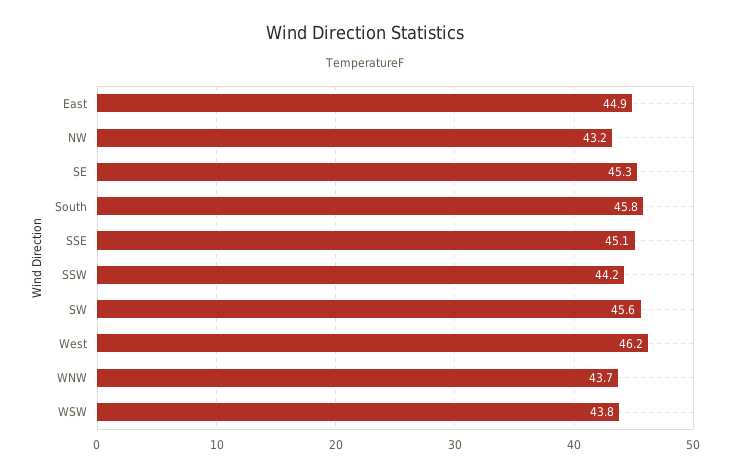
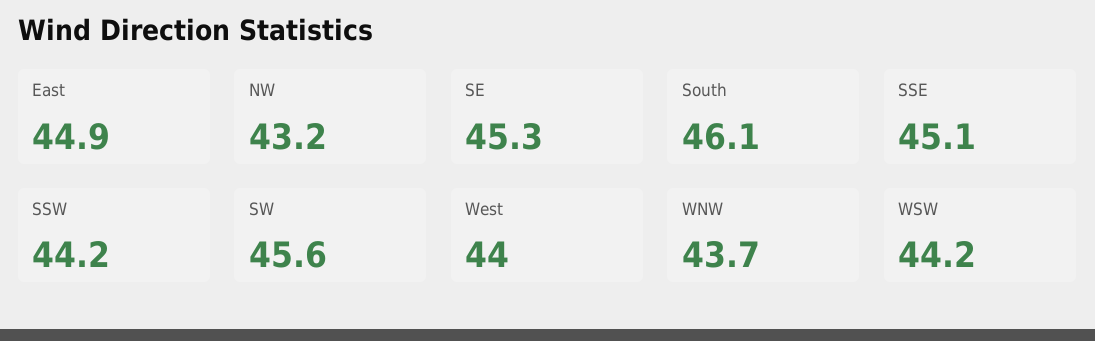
  {
    "East": 44.9,
    "NW": 43.2,
    "SE": 45.3,
-   "South": 45.8,
+   "South": 46.1,
    "SSE": 45.1,
    "SSW": 44.2,
    "SW": 45.6,
-   "West": 46.2,
+   "West": 44,
    "WNW": 43.7,
-   "WSW": 43.8
+   "WSW": 44.2
  }

